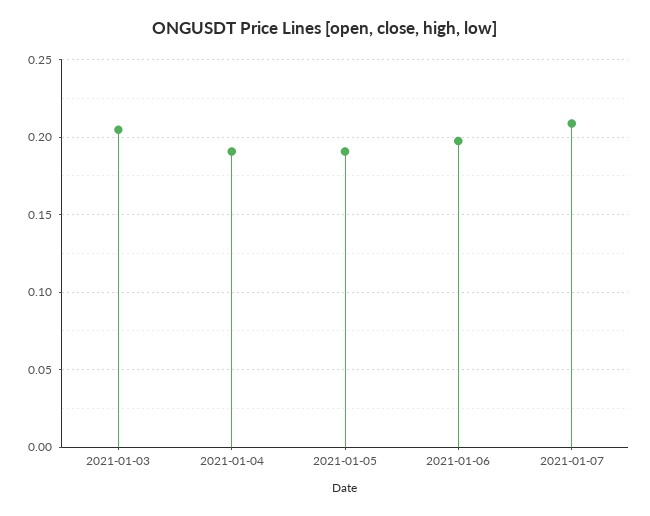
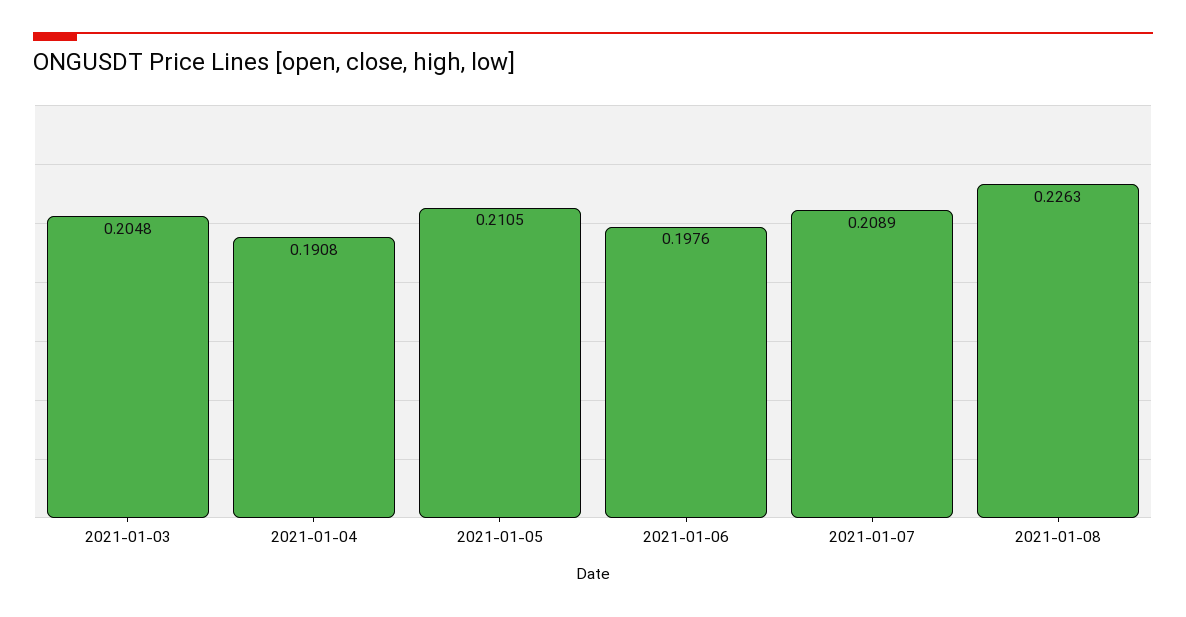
  {
    "2021-01-03": 0.2048,
    "2021-01-04": 0.1908,
-   "2021-01-05": 0.19,
+   "2021-01-05": 0.2105,
    "2021-01-06": 0.1976,
-   "2021-01-07": 0.2089
+   "2021-01-07": 0.2089,
+   "2021-01-08": 0.2263
  }

